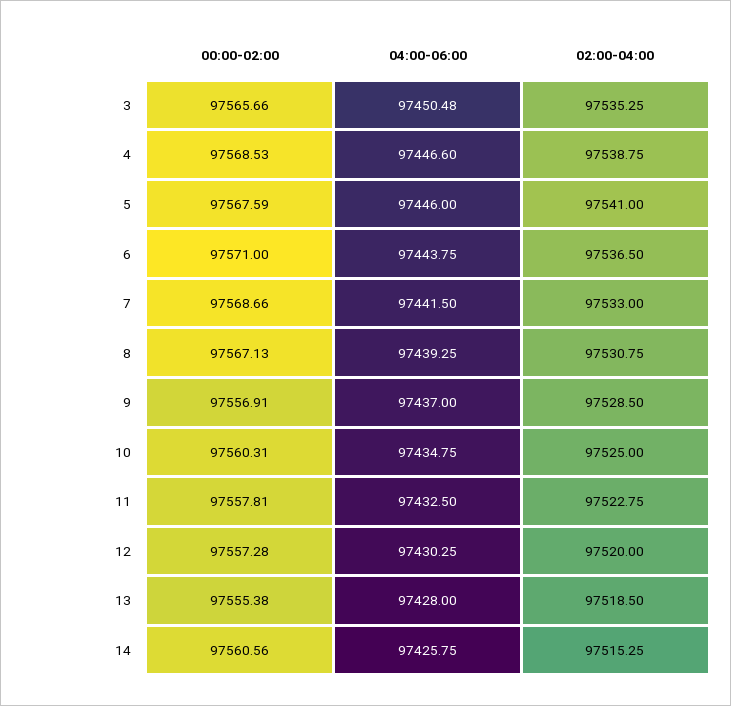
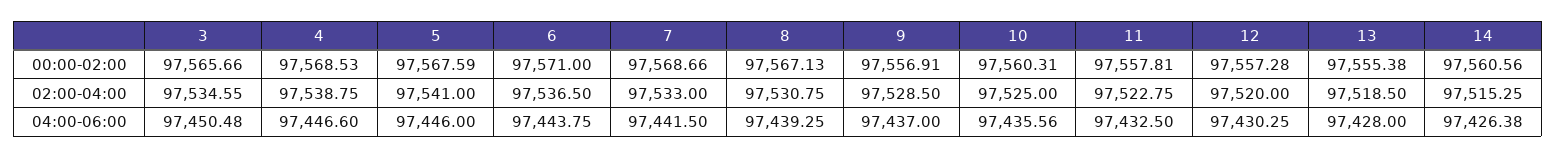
  {
    "00:00-02:00": {
      "3": 97565.66,
      "4": 97568.53,
      "5": 97567.59,
      "6": 97571,
      "7": 97568.66,
      "8": 97567.13,
      "9": 97556.91,
      "10": 97560.31,
      "11": 97557.81,
      "12": 97557.28,
      "13": 97555.38,
      "14": 97560.56
    },
    "04:00-06:00": {
      "3": 97450.48,
      "4": 97446.6,
      "5": 97446,
      "6": 97443.75,
      "7": 97441.5,
      "8": 97439.25,
      "9": 97437,
-     "10": 97434.75,
+     "10": 97435.56,
      "11": 97432.5,
      "12": 97430.25,
      "13": 97428,
-     "14": 97425.75
+     "14": 97426.38
    },
    "02:00-04:00": {
-     "3": 97535.25,
+     "3": 97534.55,
      "4": 97538.75,
      "5": 97541,
      "6": 97536.5,
      "7": 97533,
      "8": 97530.75,
      "9": 97528.5,
      "10": 97525,
      "11": 97522.75,
      "12": 97520,
      "13": 97518.5,
      "14": 97515.25
    }
  }

